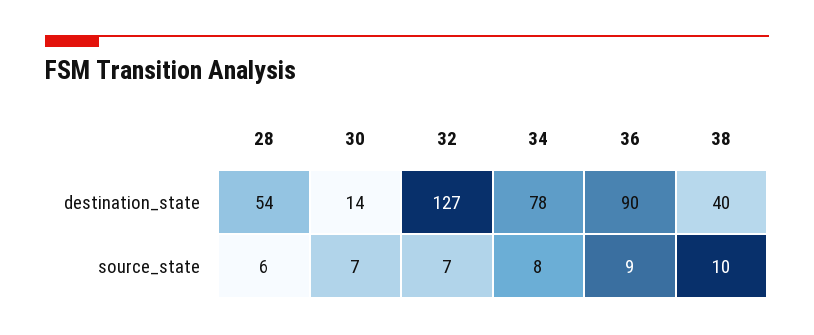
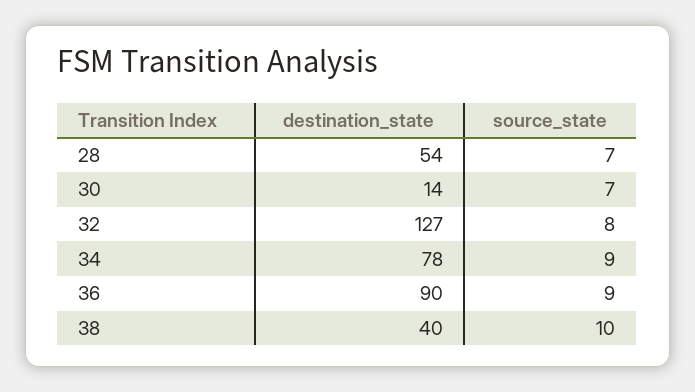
  {
    "28": {
      "destination_state": 54,
-     "source_state": 6
+     "source_state": 7
    },
    "30": {
      "destination_state": 14,
      "source_state": 7
    },
    "32": {
      "destination_state": 127,
-     "source_state": 7
+     "source_state": 8
    },
    "34": {
      "destination_state": 78,
-     "source_state": 8
+     "source_state": 9
    },
    "36": {
      "destination_state": 90,
      "source_state": 9
    },
    "38": {
      "destination_state": 40,
      "source_state": 10
    }
  }

